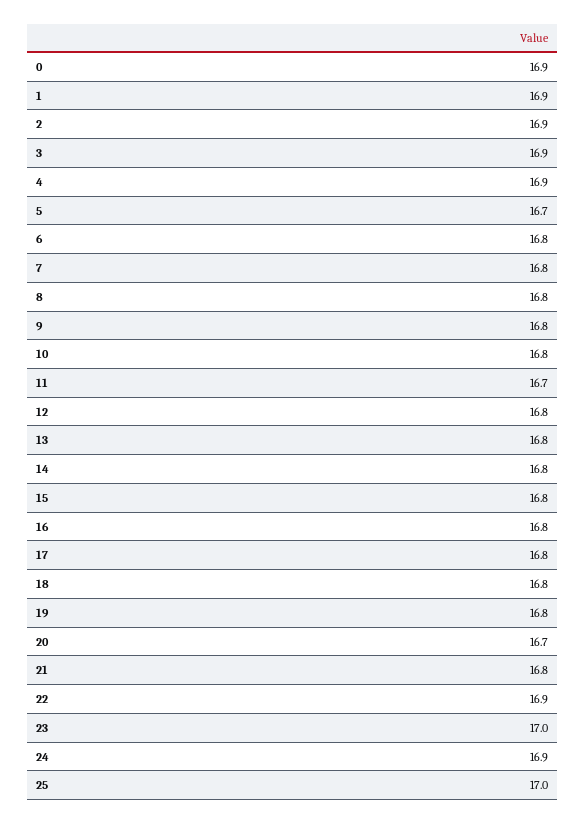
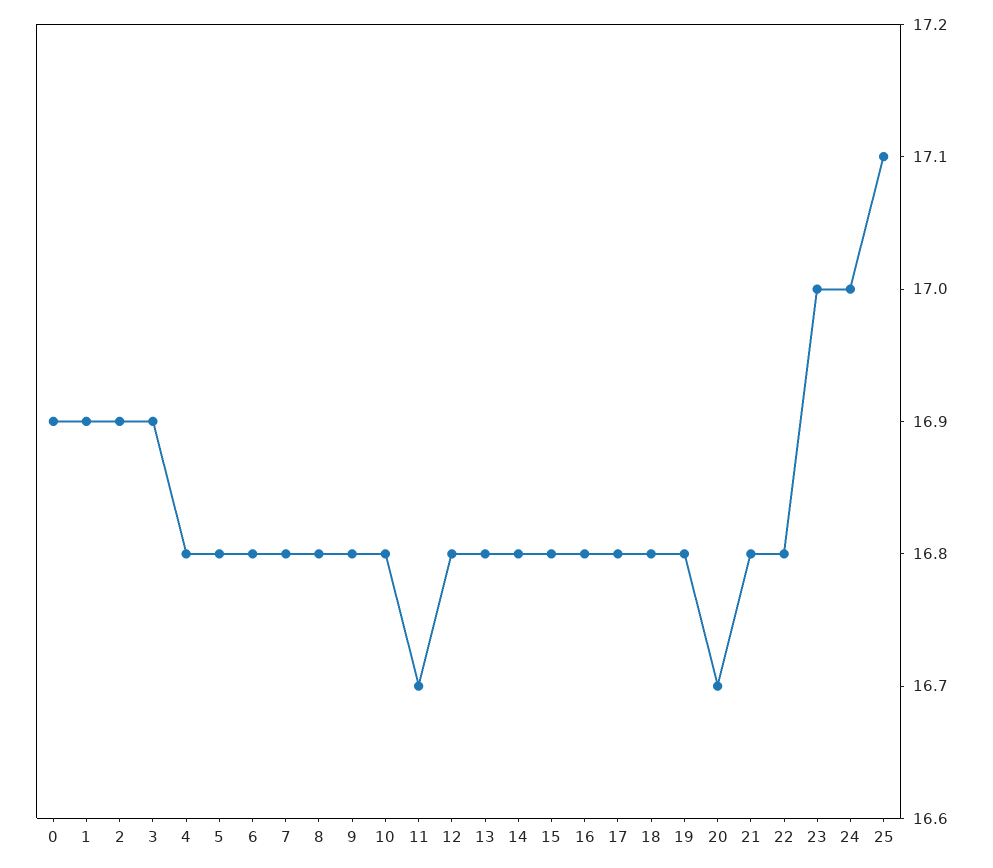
  {
    "0": 16.9,
    "1": 16.9,
    "2": 16.9,
    "3": 16.9,
-   "4": 16.9,
+   "4": 16.8,
-   "5": 16.7,
+   "5": 16.8,
    "6": 16.8,
    "7": 16.8,
    "8": 16.8,
    "9": 16.8,
    "10": 16.8,
    "11": 16.7,
    "12": 16.8,
    "13": 16.8,
    "14": 16.8,
    "15": 16.8,
    "16": 16.8,
    "17": 16.8,
    "18": 16.8,
    "19": 16.8,
    "20": 16.7,
    "21": 16.8,
-   "22": 16.9,
+   "22": 16.8,
    "23": 17,
-   "24": 16.9,
+   "24": 17,
-   "25": 17
+   "25": 17.1
  }

